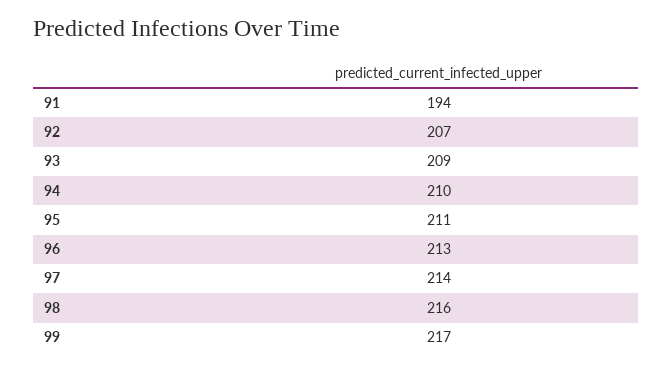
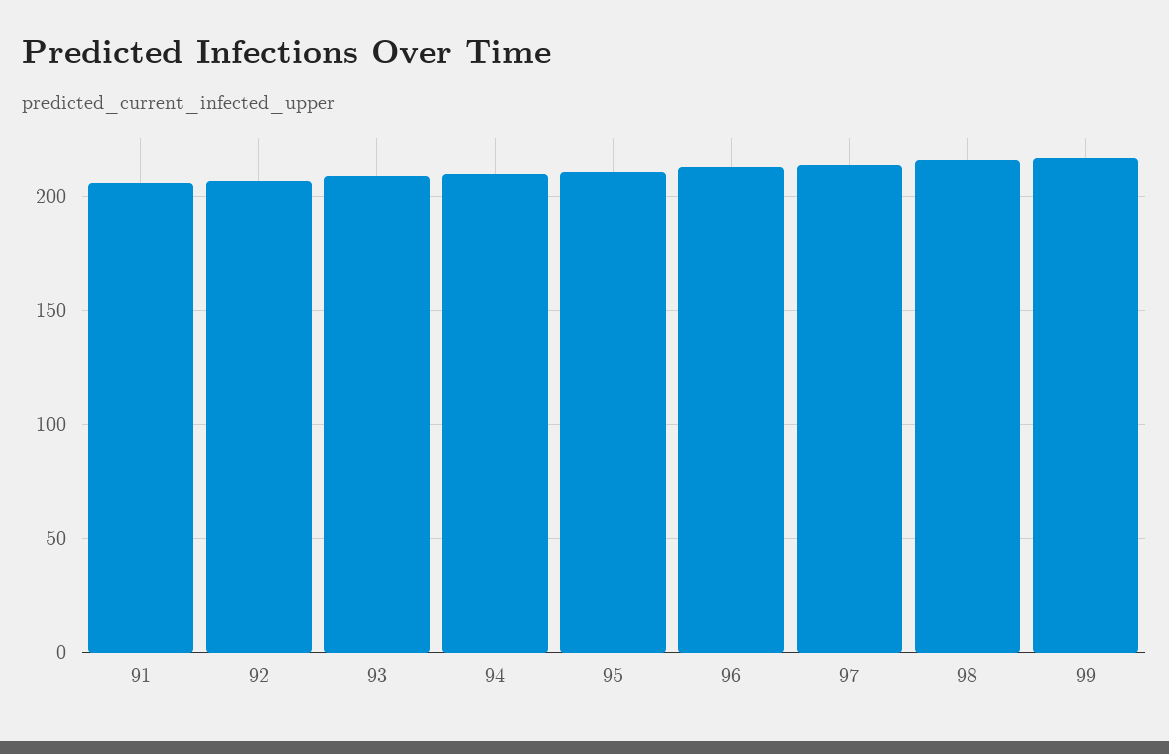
  {
-   "91": 194,
+   "91": 205,
    "92": 207,
    "93": 209,
    "94": 210,
    "95": 211,
    "96": 213,
    "97": 214,
    "98": 216,
    "99": 217
  }

